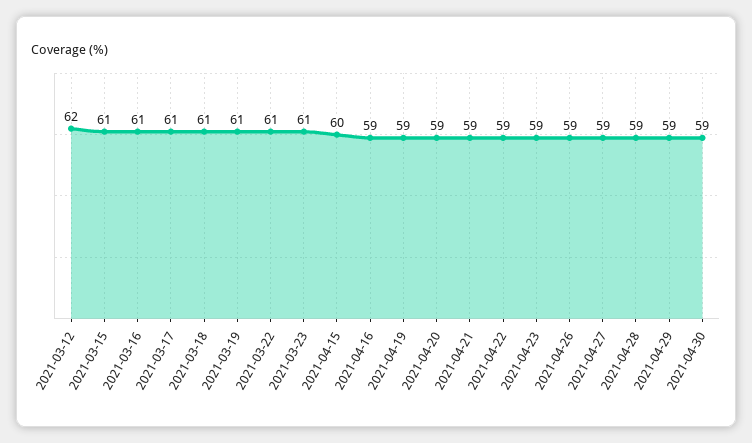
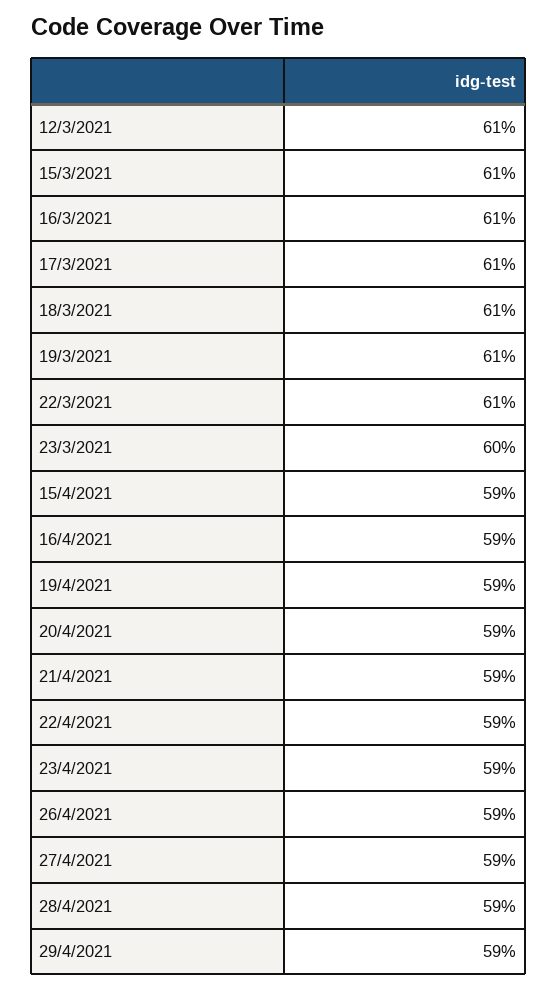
  {
-   "2021-03-12": 62,
+   "2021-03-12": 61,
    "2021-03-15": 61,
    "2021-03-16": 61,
    "2021-03-17": 61,
    "2021-03-18": 61,
    "2021-03-19": 61,
    "2021-03-22": 61,
-   "2021-03-23": 61,
+   "2021-03-23": 60,
-   "2021-04-15": 60,
+   "2021-04-15": 59,
    "2021-04-16": 59,
    "2021-04-19": 59,
    "2021-04-20": 59,
    "2021-04-21": 59,
    "2021-04-22": 59,
    "2021-04-23": 59,
    "2021-04-26": 59,
    "2021-04-27": 59,
    "2021-04-28": 59,
-   "2021-04-29": 59,
+   "2021-04-29": 59
-   "2021-04-30": 59
  }

